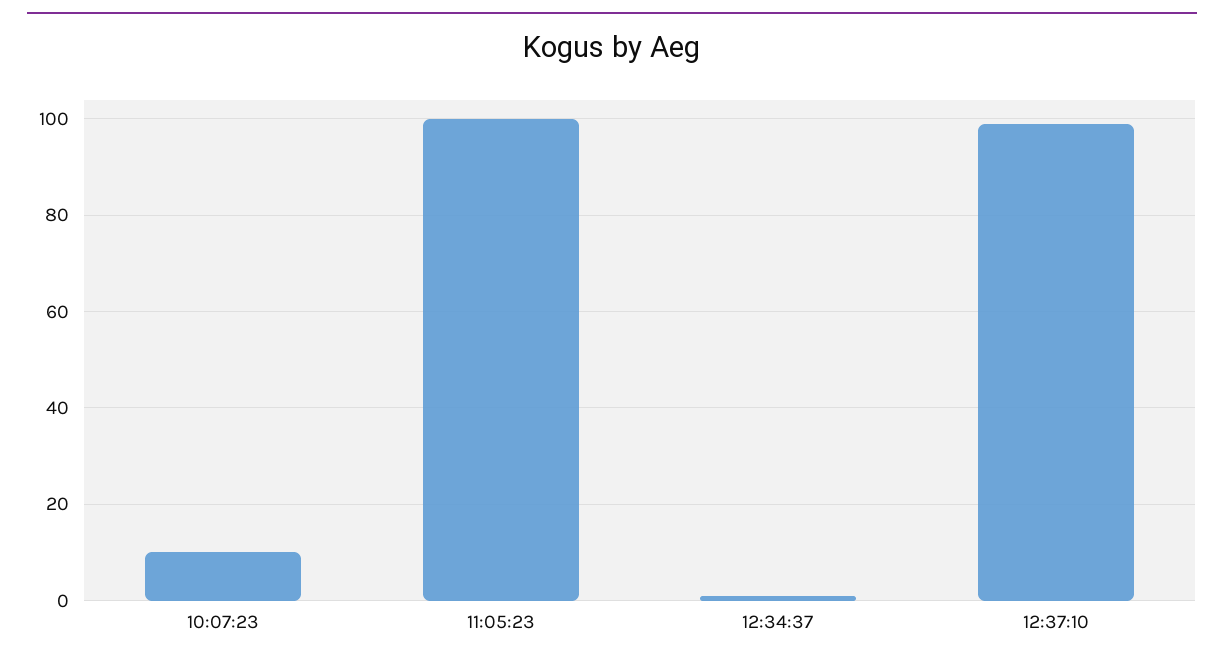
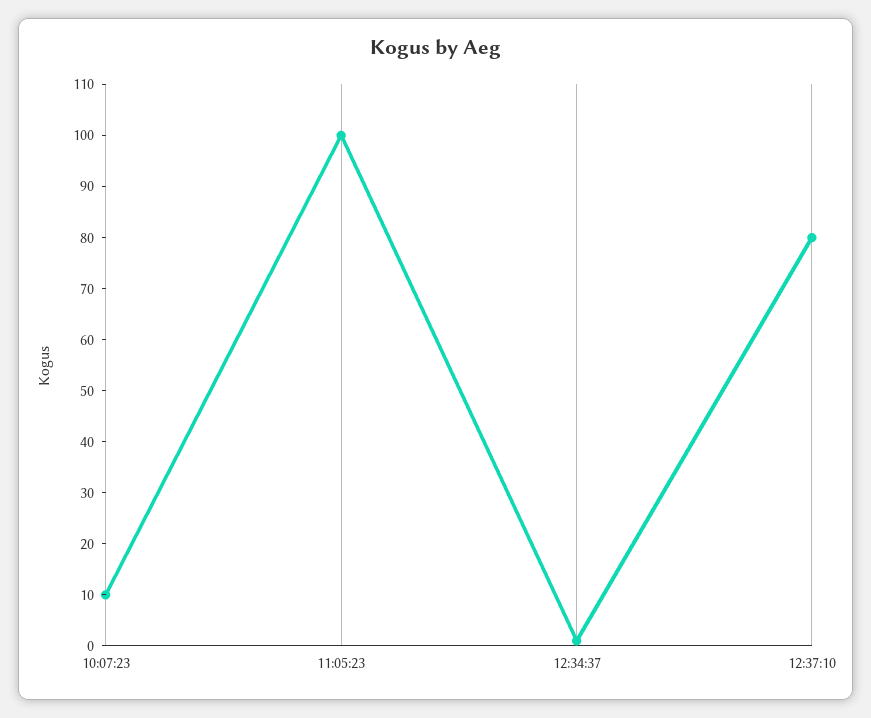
  {
    "10:07:23": 10,
    "11:05:23": 100,
    "12:34:37": 0,
-   "12:37:10": 100
+   "12:37:10": 80
  }

